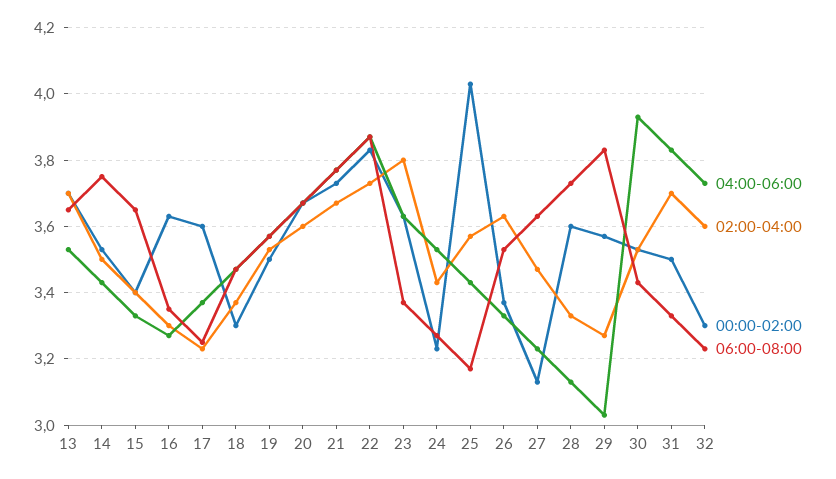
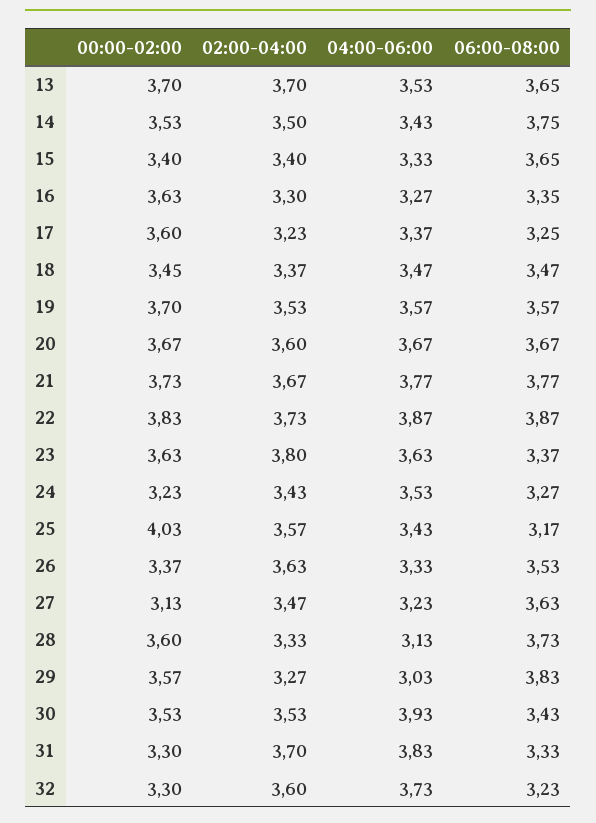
  {
    "04:00-06:00": {
      "13": 3.53,
      "14": 3.43,
      "15": 3.33,
      "16": 3.27,
      "17": 3.37,
      "18": 3.47,
      "19": 3.57,
      "20": 3.67,
      "21": 3.77,
      "22": 3.87,
      "23": 3.63,
      "24": 3.53,
      "25": 3.43,
      "26": 3.33,
      "27": 3.23,
      "28": 3.13,
      "29": 3.03,
      "30": 3.93,
      "31": 3.83,
      "32": 3.73
    },
    "02:00-04:00": {
      "13": 3.7,
      "14": 3.5,
      "15": 3.4,
      "16": 3.3,
      "17": 3.23,
      "18": 3.37,
      "19": 3.53,
      "20": 3.6,
      "21": 3.67,
      "22": 3.73,
      "23": 3.8,
      "24": 3.43,
      "25": 3.57,
      "26": 3.63,
      "27": 3.47,
      "28": 3.33,
      "29": 3.27,
      "30": 3.53,
      "31": 3.7,
      "32": 3.6
    },
    "00:00-02:00": {
      "13": 3.7,
      "14": 3.53,
      "15": 3.4,
      "16": 3.63,
      "17": 3.6,
-     "18": 3.3,
+     "18": 3.45,
-     "19": 3.5,
+     "19": 3.7,
      "20": 3.67,
      "21": 3.73,
      "22": 3.83,
      "23": 3.63,
      "24": 3.23,
      "25": 4.03,
      "26": 3.37,
      "27": 3.13,
      "28": 3.6,
      "29": 3.57,
      "30": 3.53,
-     "31": 3.5,
+     "31": 3.3,
      "32": 3.3
    },
    "06:00-08:00": {
      "13": 3.65,
      "14": 3.75,
      "15": 3.65,
      "16": 3.35,
      "17": 3.25,
      "18": 3.47,
      "19": 3.57,
      "20": 3.67,
      "21": 3.77,
      "22": 3.87,
      "23": 3.37,
      "24": 3.27,
      "25": 3.17,
      "26": 3.53,
      "27": 3.63,
      "28": 3.73,
      "29": 3.83,
      "30": 3.43,
      "31": 3.33,
      "32": 3.23
    }
  }

